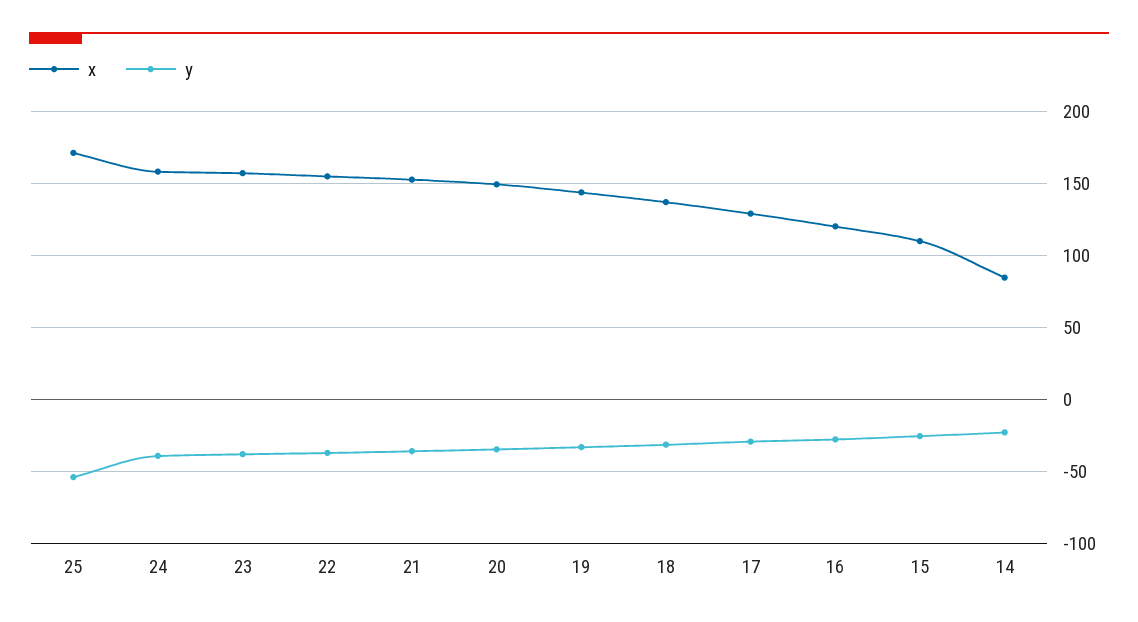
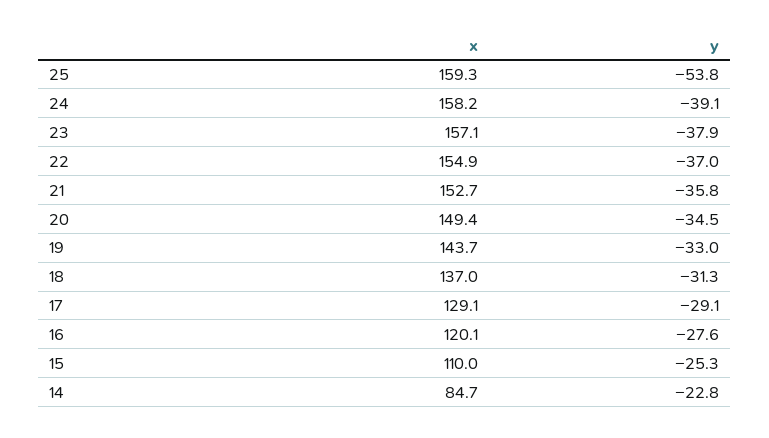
  {
    "x": {
-     "25": 170,
+     "25": 159.3,
      "24": 158.2,
      "23": 157.1,
      "22": 154.9,
      "21": 152.7,
      "20": 149.4,
      "19": 143.7,
      "18": 137,
      "17": 129.1,
      "16": 120.1,
      "15": 110,
      "14": 84.7
    },
    "y": {
      "25": -53.8,
      "24": -39.1,
      "23": -37.9,
      "22": -37,
      "21": -35.8,
      "20": -34.5,
      "19": -33,
      "18": -31.3,
      "17": -29.1,
      "16": -27.6,
      "15": -25.3,
      "14": -22.8
    }
  }

